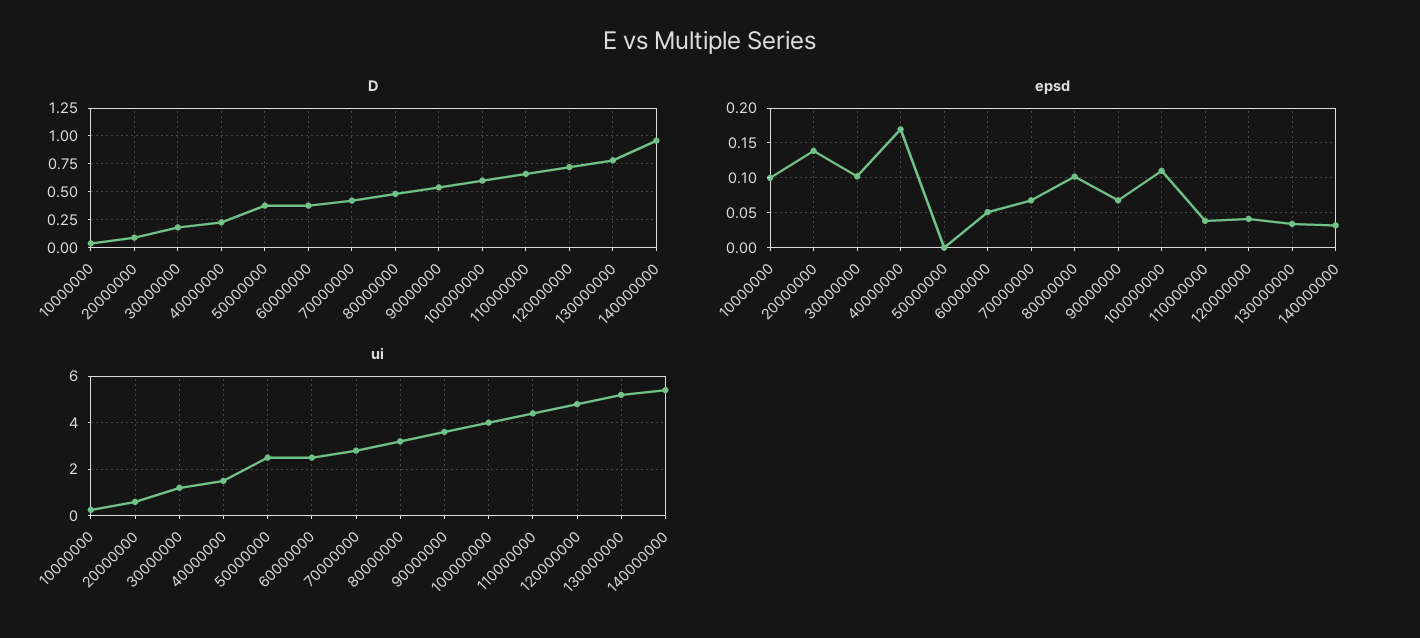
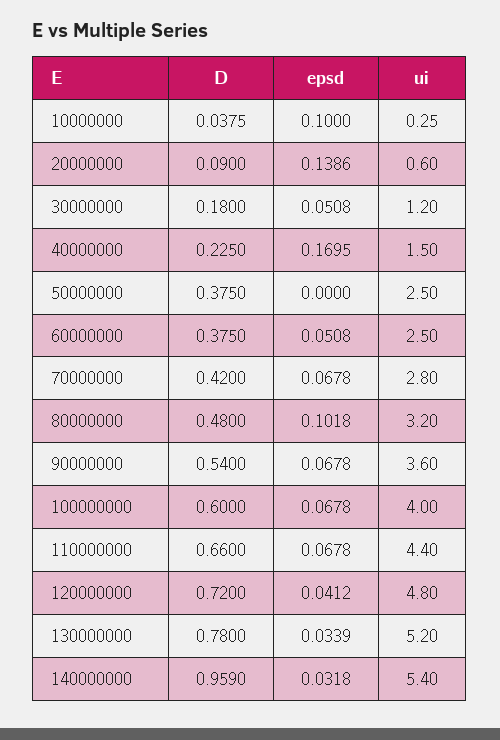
  {
    "D": {
      "10000000": 0.0375,
      "20000000": 0.09,
      "30000000": 0.18,
      "40000000": 0.225,
      "50000000": 0.375,
      "60000000": 0.375,
      "70000000": 0.42,
      "80000000": 0.48,
      "90000000": 0.54,
      "100000000": 0.6,
      "110000000": 0.66,
      "120000000": 0.72,
      "130000000": 0.78,
      "140000000": 0.959
    },
    "epsd": {
      "10000000": 0.1,
      "20000000": 0.1386,
-     "30000000": 0.1,
+     "30000000": 0.0508,
      "40000000": 0.1695,
      "50000000": 0,
      "60000000": 0.0508,
      "70000000": 0.0678,
      "80000000": 0.1018,
      "90000000": 0.0678,
-     "100000000": 0.11,
+     "100000000": 0.0678,
-     "110000000": 0.04,
+     "110000000": 0.0678,
      "120000000": 0.0412,
      "130000000": 0.0339,
      "140000000": 0.0318
    },
    "ui": {
      "10000000": 0.25,
      "20000000": 0.6,
      "30000000": 1.2,
      "40000000": 1.5,
      "50000000": 2.5,
      "60000000": 2.5,
      "70000000": 2.8,
      "80000000": 3.2,
      "90000000": 3.6,
      "100000000": 4,
      "110000000": 4.4,
      "120000000": 4.8,
      "130000000": 5.2,
      "140000000": 5.4
    }
  }

